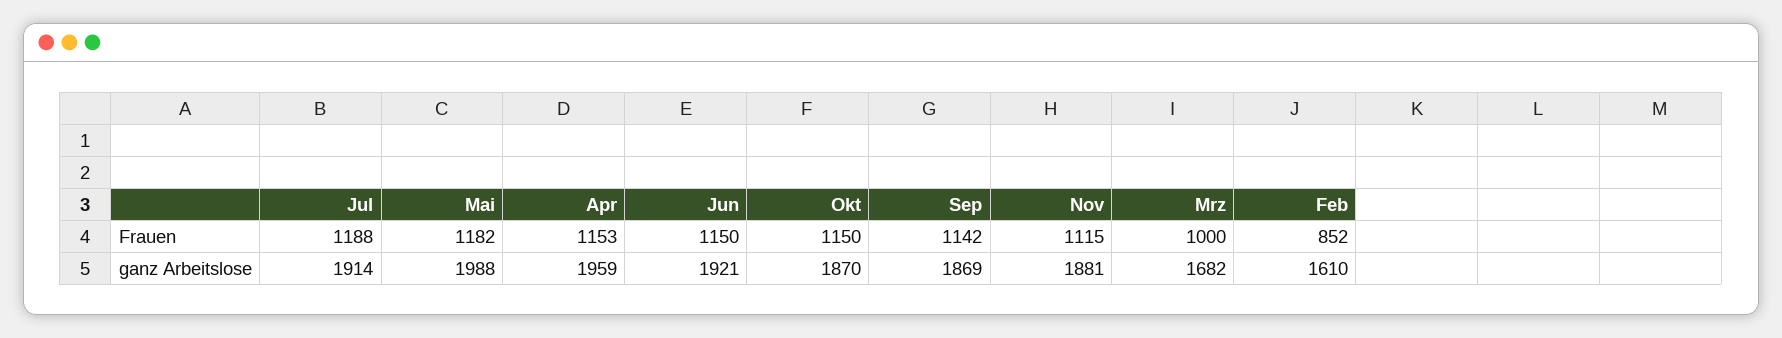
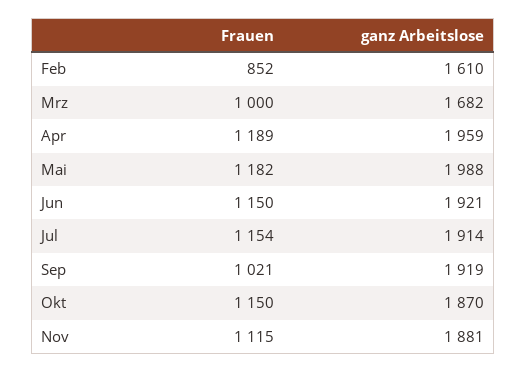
  {
    "Jul": {
-     "Frauen": 1188,
+     "Frauen": 1154,
      "ganz Arbeitslose": 1914
    },
    "Mai": {
      "Frauen": 1182,
      "ganz Arbeitslose": 1988
    },
    "Apr": {
-     "Frauen": 1153,
+     "Frauen": 1189,
      "ganz Arbeitslose": 1959
    },
    "Jun": {
      "Frauen": 1150,
      "ganz Arbeitslose": 1921
    },
    "Okt": {
      "Frauen": 1150,
      "ganz Arbeitslose": 1870
    },
    "Sep": {
-     "Frauen": 1142,
+     "Frauen": 1021,
-     "ganz Arbeitslose": 1869
+     "ganz Arbeitslose": 1919
    },
    "Nov": {
      "Frauen": 1115,
      "ganz Arbeitslose": 1881
    },
    "Mrz": {
      "Frauen": 1000,
      "ganz Arbeitslose": 1682
    },
    "Feb": {
      "Frauen": 852,
      "ganz Arbeitslose": 1610
    }
  }

